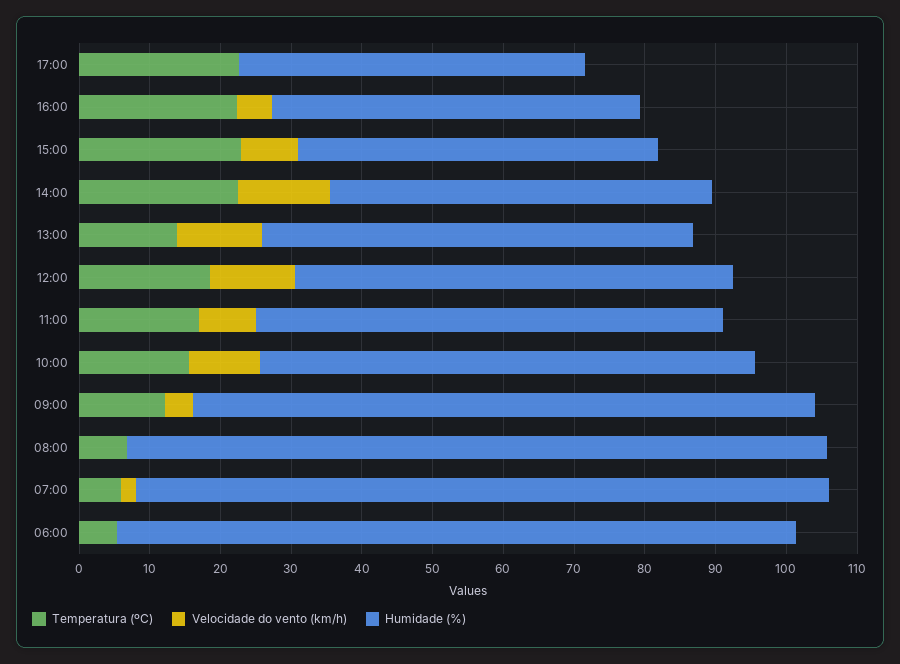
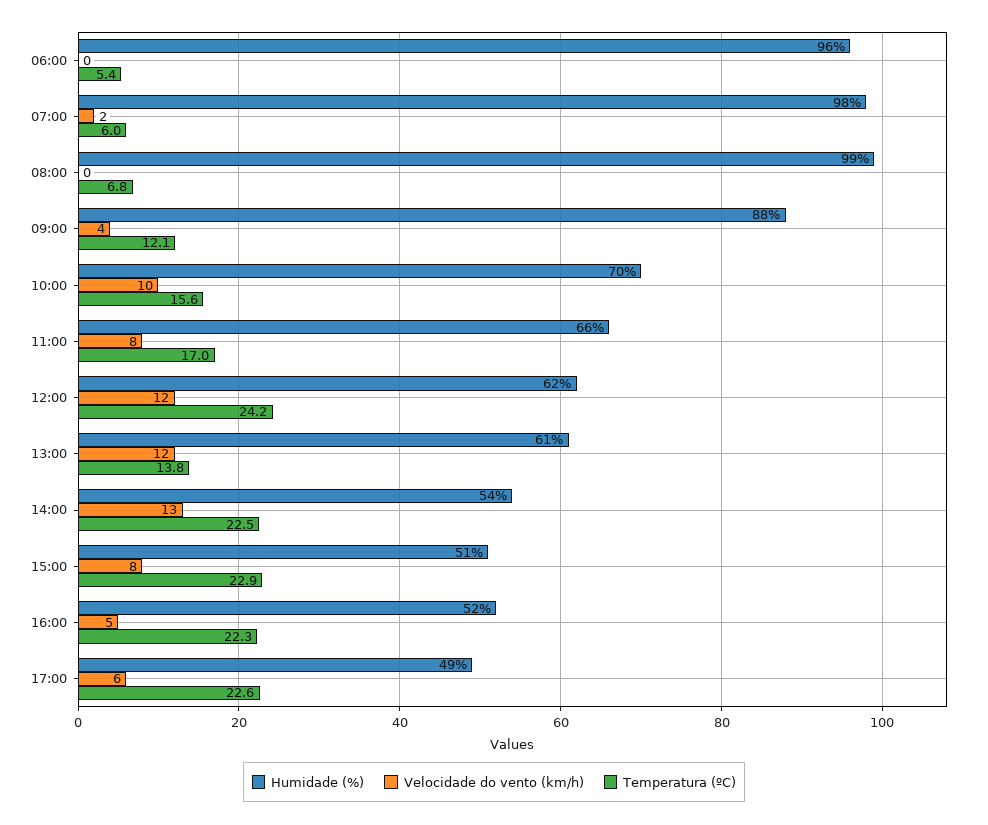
  {
    "Temperatura (ºC)": {
      "17:00": 22.6,
      "16:00": 22.3,
      "15:00": 22.9,
      "14:00": 22.5,
      "13:00": 13.8,
-     "12:00": 18,
+     "12:00": 24.2,
      "11:00": 17,
      "10:00": 15.6,
      "09:00": 12.1,
      "08:00": 6.8,
      "07:00": 6,
      "06:00": 5.4
    },
    "Velocidade do vento (km/h)": {
-     "17:00": 0,
+     "17:00": 6,
      "16:00": 5,
      "15:00": 8,
      "14:00": 13,
      "13:00": 12,
      "12:00": 12,
      "11:00": 8,
      "10:00": 10,
      "09:00": 4,
      "08:00": 0,
      "07:00": 2,
      "06:00": 0
    },
    "Humidade (%)": {
      "17:00": 49,
      "16:00": 52,
      "15:00": 51,
      "14:00": 54,
      "13:00": 61,
      "12:00": 62,
      "11:00": 66,
      "10:00": 70,
      "09:00": 88,
      "08:00": 99,
      "07:00": 98,
      "06:00": 96
    }
  }

